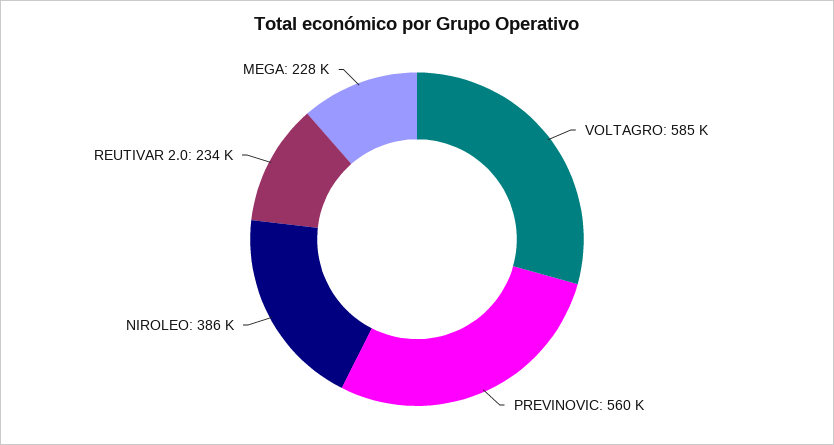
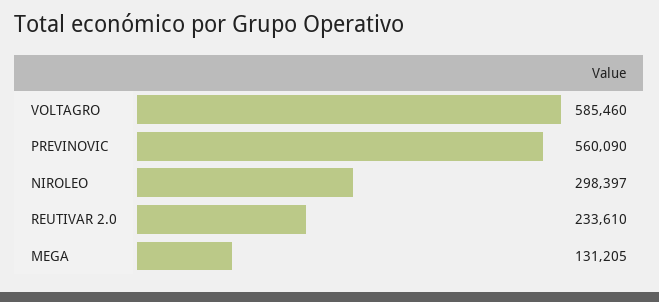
  {
    "VOLTAGRO": 585460,
    "PREVINOVIC": 560090,
-   "NIROLEO": 386000,
+   "NIROLEO": 298397,
    "REUTIVAR 2.0": 233610,
-   "MEGA": 228000
+   "MEGA": 131205
  }

